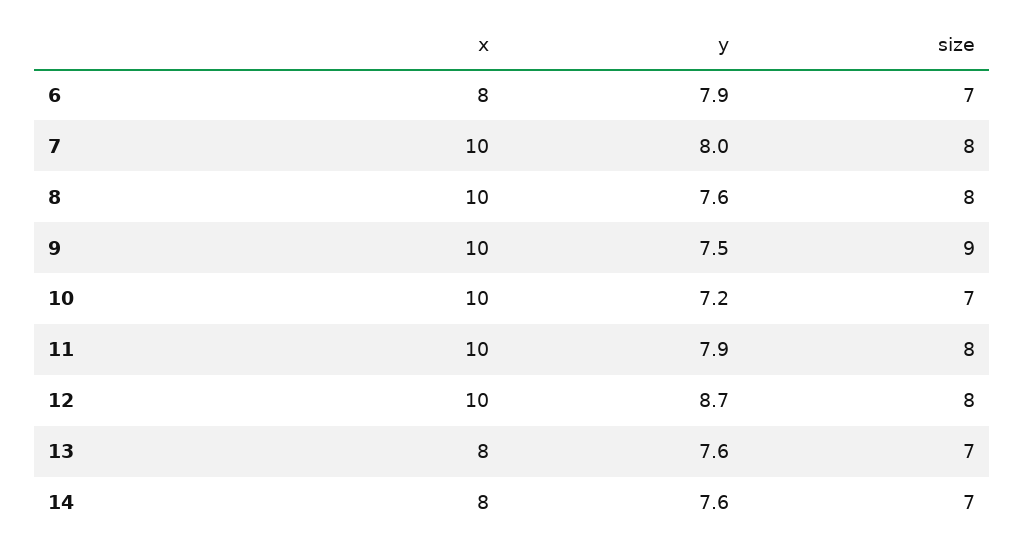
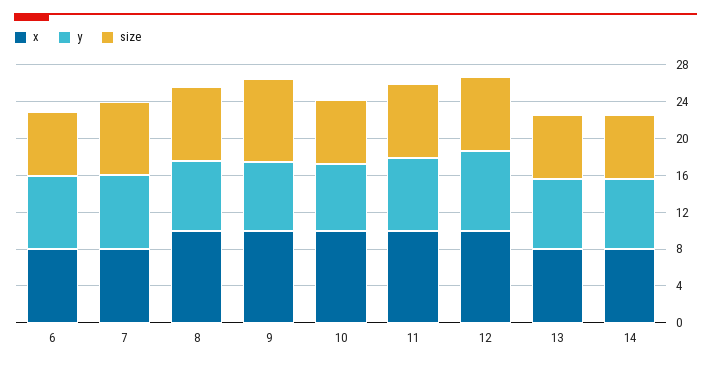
  {
    "x": {
      "6": 8,
-     "7": 10,
+     "7": 8,
      "8": 10,
      "9": 10,
      "10": 10,
      "11": 10,
      "12": 10,
      "13": 8,
      "14": 8
    },
    "y": {
      "6": 7.9,
      "7": 8,
      "8": 7.6,
      "9": 7.5,
      "10": 7.2,
      "11": 7.9,
      "12": 8.7,
      "13": 7.6,
      "14": 7.6
    },
    "size": {
      "6": 7,
      "7": 8,
      "8": 8,
      "9": 9,
      "10": 7,
      "11": 8,
      "12": 8,
      "13": 7,
      "14": 7
    }
  }

